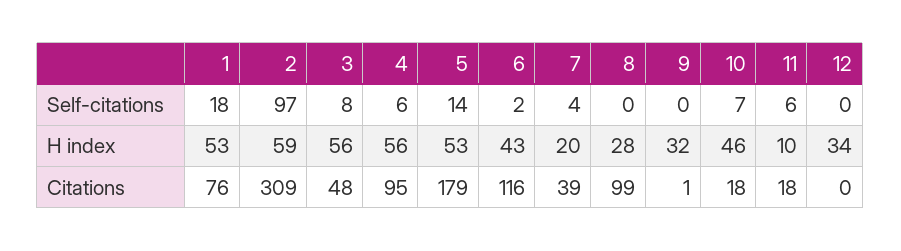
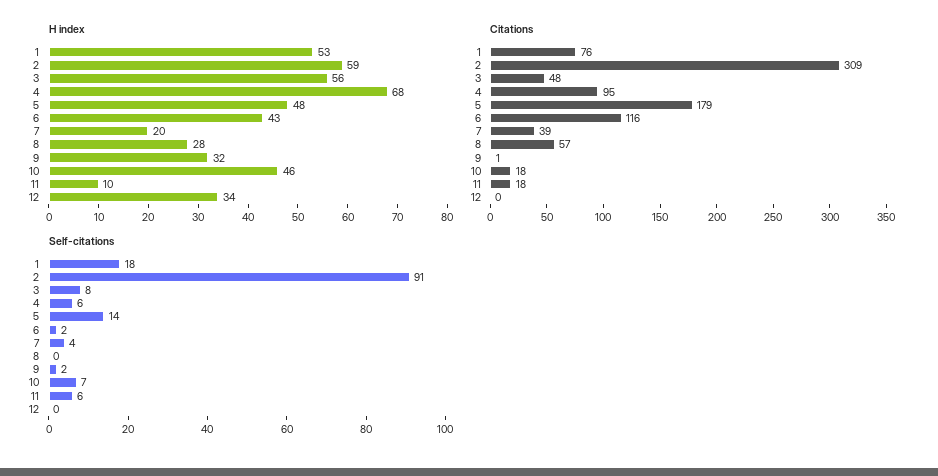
  {
    "Self-citations": {
      "1": 18,
-     "2": 97,
+     "2": 91,
      "3": 8,
      "4": 6,
      "5": 14,
      "6": 2,
      "7": 4,
      "8": 0,
-     "9": 0,
+     "9": 2,
      "10": 7,
      "11": 6,
      "12": 0
    },
    "H index": {
      "1": 53,
      "2": 59,
      "3": 56,
-     "4": 56,
+     "4": 68,
-     "5": 53,
+     "5": 48,
      "6": 43,
      "7": 20,
      "8": 28,
      "9": 32,
      "10": 46,
      "11": 10,
      "12": 34
    },
    "Citations": {
      "1": 76,
      "2": 309,
      "3": 48,
      "4": 95,
      "5": 179,
      "6": 116,
      "7": 39,
-     "8": 99,
+     "8": 57,
      "9": 1,
      "10": 18,
      "11": 18,
      "12": 0
    }
  }

